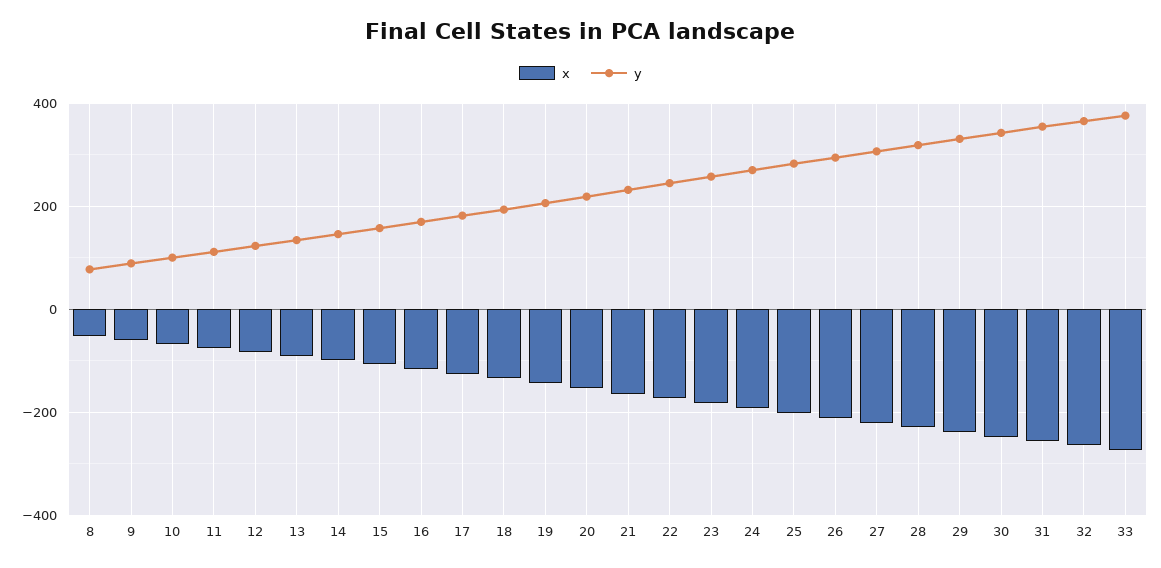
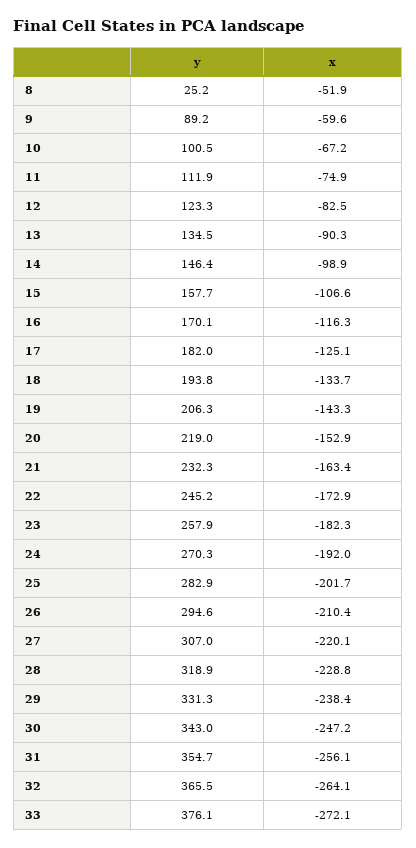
  {
    "x": {
      "8": -51.9,
      "9": -59.6,
      "10": -67.2,
      "11": -74.9,
      "12": -82.5,
      "13": -90.3,
      "14": -98.9,
      "15": -106.6,
      "16": -116.3,
      "17": -125.1,
      "18": -133.7,
      "19": -143.3,
      "20": -152.9,
      "21": -163.4,
      "22": -172.9,
      "23": -182.3,
      "24": -192,
      "25": -201.7,
      "26": -210.4,
      "27": -220.1,
      "28": -228.8,
      "29": -238.4,
      "30": -247.2,
      "31": -256.1,
      "32": -264.1,
      "33": -272.1
    },
    "y": {
-     "8": 80,
+     "8": 25.2,
      "9": 89.2,
      "10": 100.5,
      "11": 111.9,
      "12": 123.3,
      "13": 134.5,
      "14": 146.4,
      "15": 157.7,
      "16": 170.1,
      "17": 182,
      "18": 193.8,
      "19": 206.3,
      "20": 219,
      "21": 232.3,
      "22": 245.2,
      "23": 257.9,
      "24": 270.3,
      "25": 282.9,
      "26": 294.6,
      "27": 307,
      "28": 318.9,
      "29": 331.3,
      "30": 343,
      "31": 354.7,
      "32": 365.5,
      "33": 376.1
    }
  }

